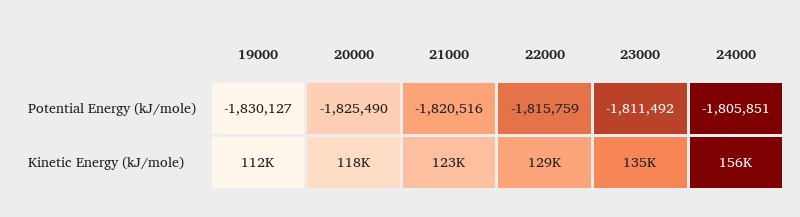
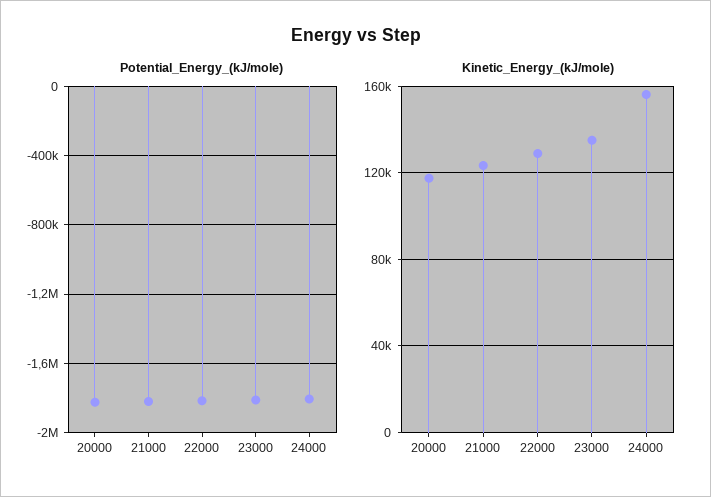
  {
    "Potential Energy (kJ/mole)": {
-     "19000": -1830127,
      "20000": -1825490,
      "21000": -1820516,
      "22000": -1815759,
      "23000": -1811492,
      "24000": -1805851
    },
    "Kinetic Energy (kJ/mole)": {
-     "19000": 112000,
      "20000": 118000,
      "21000": 123000,
      "22000": 129000,
      "23000": 135000,
      "24000": 156000
    }
  }

